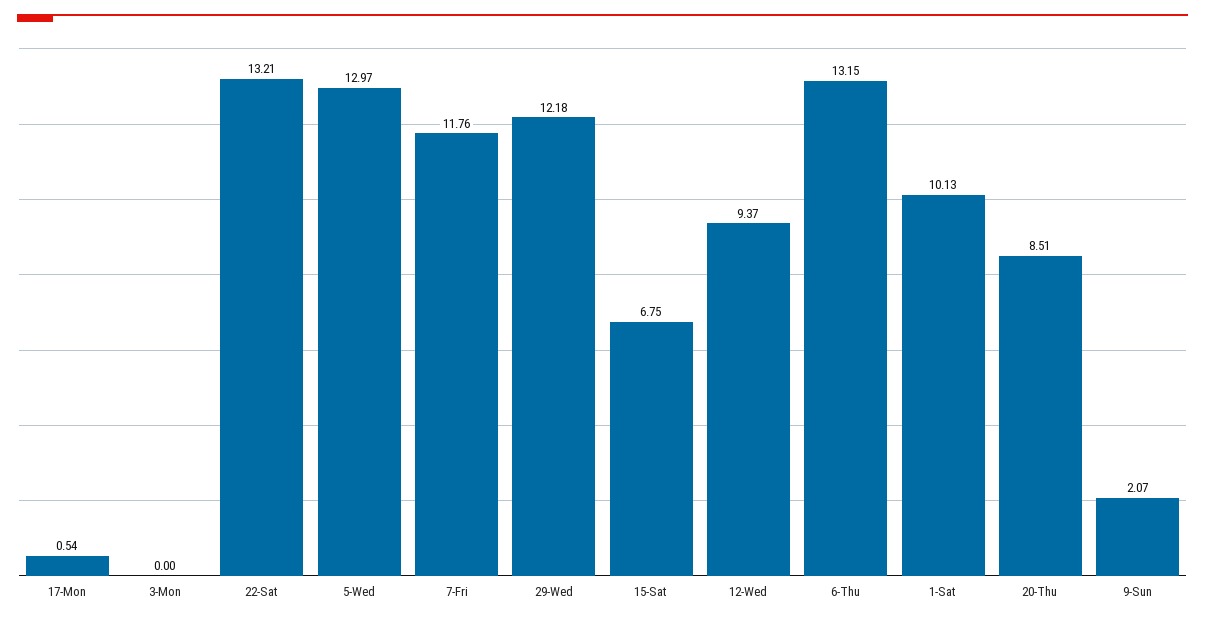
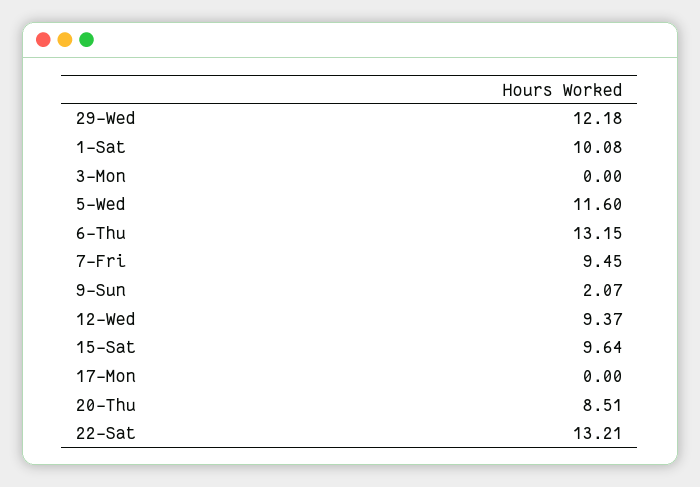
  {
-   "17-Mon": 0.54,
+   "17-Mon": 0,
    "3-Mon": 0,
    "22-Sat": 13.21,
-   "5-Wed": 12.97,
+   "5-Wed": 11.6,
-   "7-Fri": 11.76,
+   "7-Fri": 9.45,
    "29-Wed": 12.18,
-   "15-Sat": 6.75,
+   "15-Sat": 9.64,
    "12-Wed": 9.37,
    "6-Thu": 13.15,
-   "1-Sat": 10.13,
+   "1-Sat": 10.08,
    "20-Thu": 8.51,
    "9-Sun": 2.07
  }

